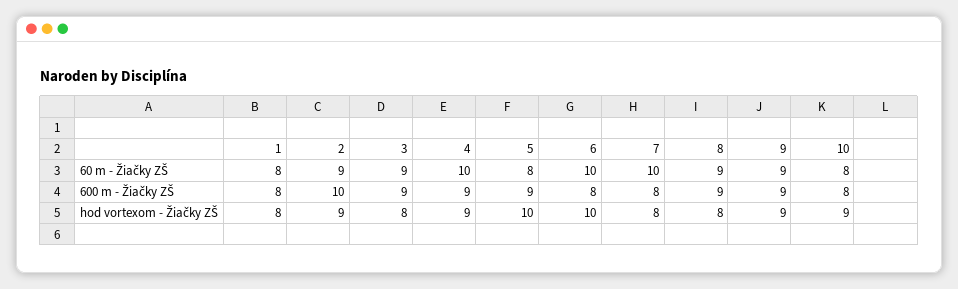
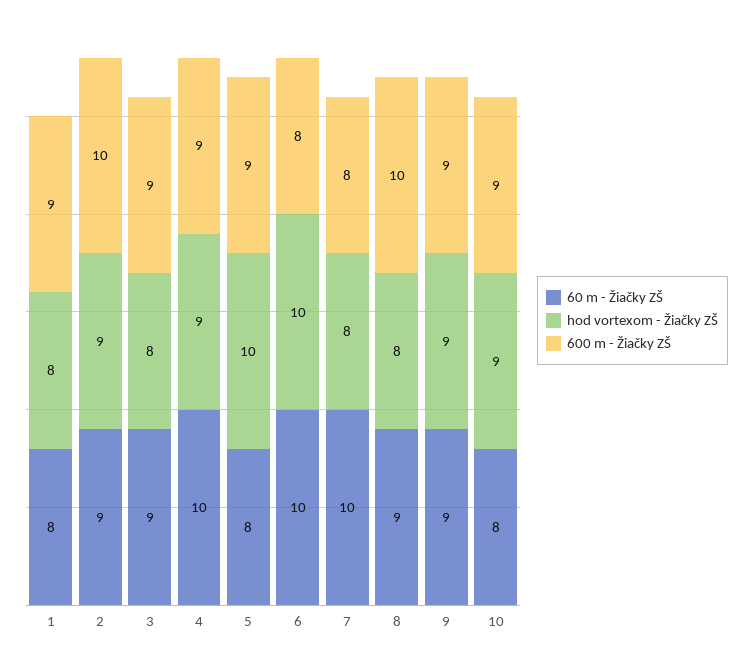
  {
    "60 m - Žiačky ZŠ": {
      "1": 8,
      "2": 9,
      "3": 9,
      "4": 10,
      "5": 8,
      "6": 10,
      "7": 10,
      "8": 9,
      "9": 9,
      "10": 8
    },
    "600 m - Žiačky ZŠ": {
-     "1": 8,
+     "1": 9,
      "2": 10,
      "3": 9,
      "4": 9,
      "5": 9,
      "6": 8,
      "7": 8,
-     "8": 9,
+     "8": 10,
      "9": 9,
-     "10": 8
+     "10": 9
    },
    "hod vortexom - Žiačky ZŠ": {
      "1": 8,
      "2": 9,
      "3": 8,
      "4": 9,
      "5": 10,
      "6": 10,
      "7": 8,
      "8": 8,
      "9": 9,
      "10": 9
    }
  }

